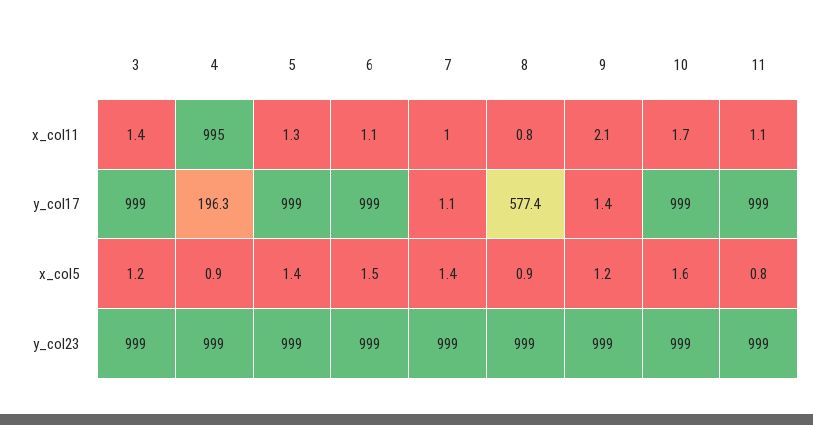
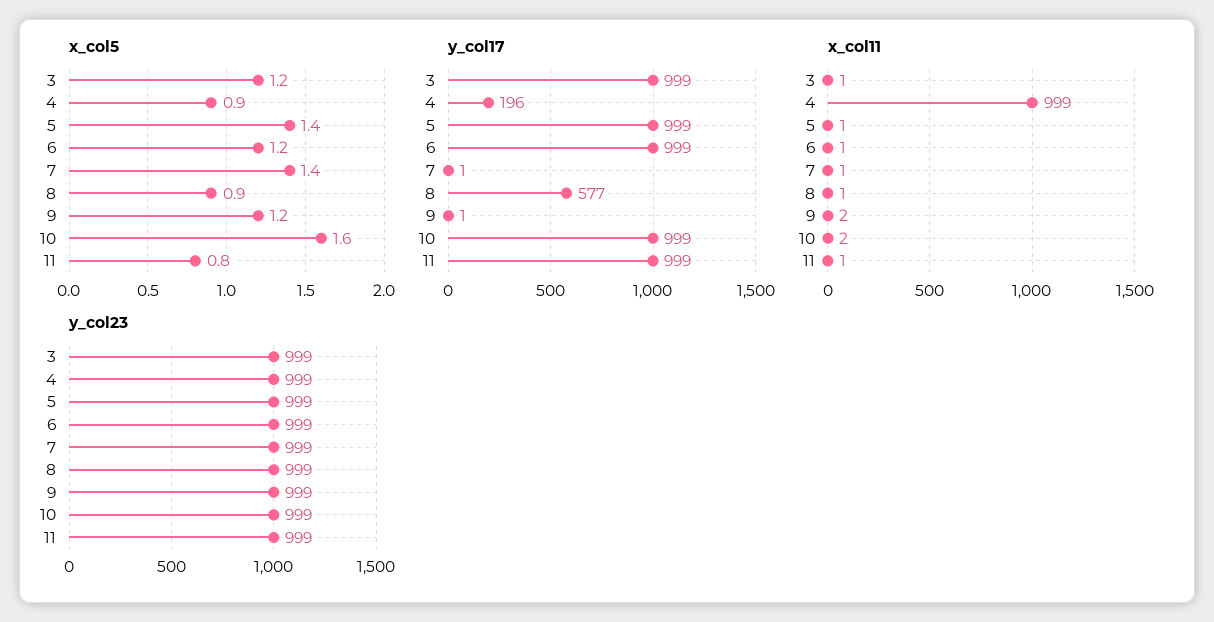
  {
    "x_col11": {
      "3": 1.4,
-     "4": 995,
+     "4": 999,
      "5": 1.3,
      "6": 1.1,
      "7": 1,
      "8": 0.8,
      "9": 2.1,
      "10": 1.7,
      "11": 1.1
    },
    "y_col17": {
      "3": 999,
      "4": 196.3,
      "5": 999,
      "6": 999,
      "7": 1.1,
      "8": 577.4,
      "9": 1.4,
      "10": 999,
      "11": 999
    },
    "x_col5": {
      "3": 1.2,
      "4": 0.9,
      "5": 1.4,
-     "6": 1.5,
+     "6": 1.2,
      "7": 1.4,
      "8": 0.9,
      "9": 1.2,
      "10": 1.6,
      "11": 0.8
    },
    "y_col23": {
      "3": 999,
      "4": 999,
      "5": 999,
      "6": 999,
      "7": 999,
      "8": 999,
      "9": 999,
      "10": 999,
      "11": 999
    }
  }

